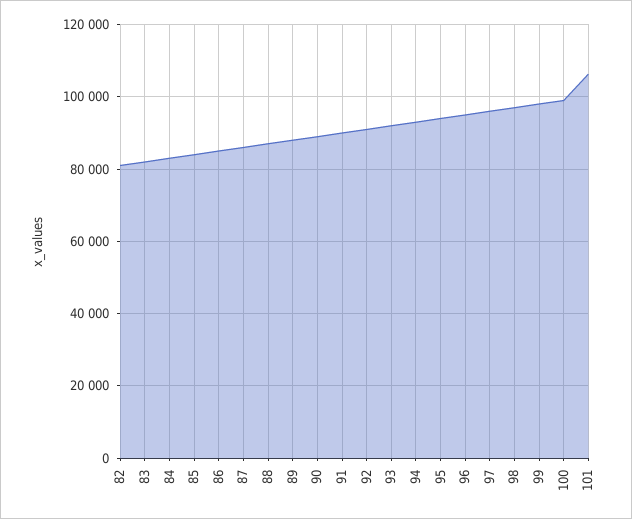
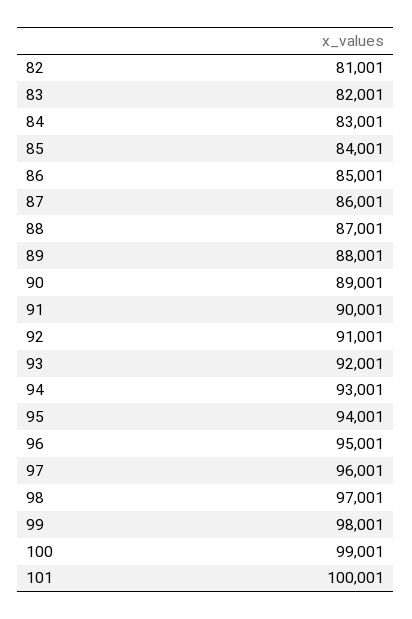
  {
    "82": 81001,
    "83": 82001,
    "84": 83001,
    "85": 84001,
    "86": 85001,
    "87": 86001,
    "88": 87001,
    "89": 88001,
    "90": 89001,
    "91": 90001,
    "92": 91001,
    "93": 92001,
    "94": 93001,
    "95": 94001,
    "96": 95001,
    "97": 96001,
    "98": 97001,
    "99": 98001,
    "100": 99001,
-   "101": 106000
+   "101": 100001
  }

